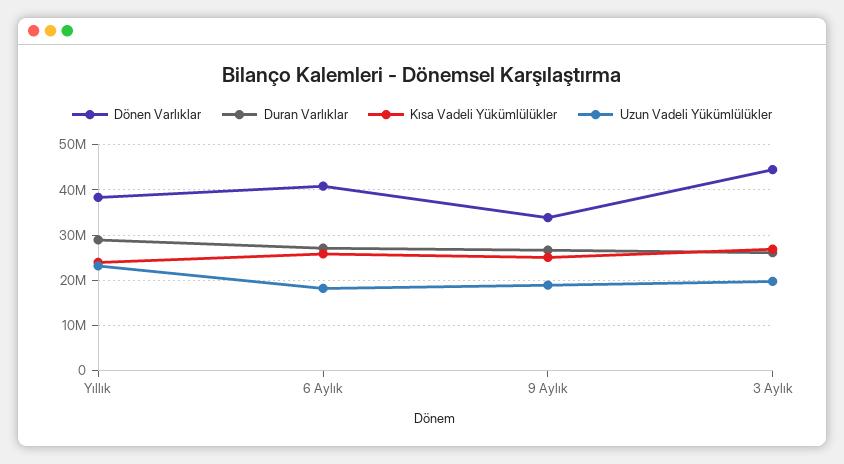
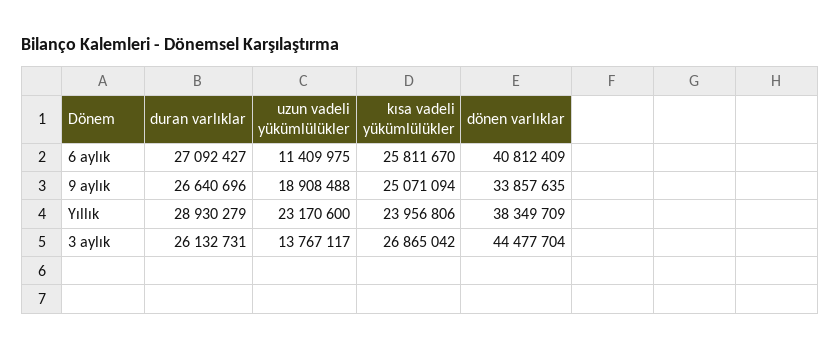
  {
    "Dönen Varlıklar": {
      "Yıllık": 38349709,
      "6 Aylık": 40812409,
      "9 Aylık": 33857635,
      "3 Aylık": 44477704
    },
    "Duran Varlıklar": {
      "Yıllık": 28930279,
      "6 Aylık": 27092427,
      "9 Aylık": 26640696,
      "3 Aylık": 26132731
    },
    "Kısa Vadeli Yükümlülükler": {
      "Yıllık": 23956806,
      "6 Aylık": 25811670,
      "9 Aylık": 25071094,
      "3 Aylık": 26865042
    },
    "Uzun Vadeli Yükümlülükler": {
      "Yıllık": 23170600,
-     "6 Aylık": 18000000,
+     "6 Aylık": 11409975,
      "9 Aylık": 18908488,
-     "3 Aylık": 20000000
+     "3 Aylık": 13767117
    }
  }

